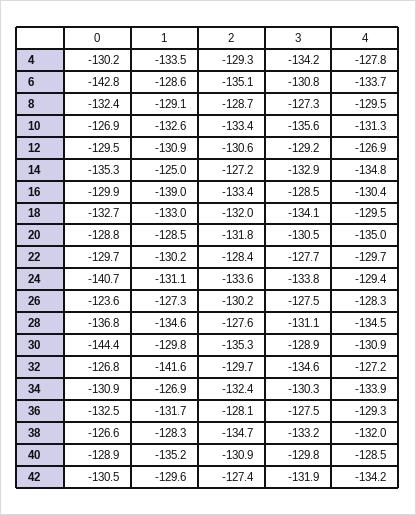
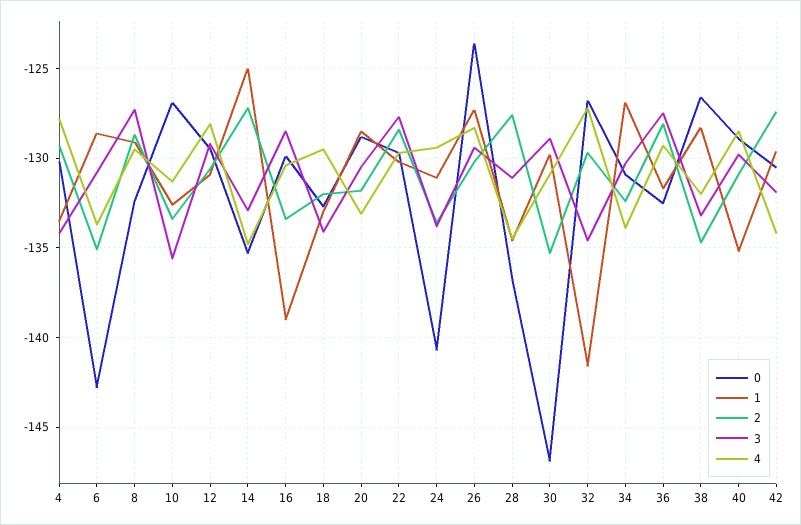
  {
    "0": {
      "4": -130.2,
      "6": -142.8,
      "8": -132.4,
      "10": -126.9,
      "12": -129.5,
      "14": -135.3,
      "16": -129.9,
      "18": -132.7,
      "20": -128.8,
      "22": -129.7,
      "24": -140.7,
      "26": -123.6,
      "28": -136.8,
-     "30": -144.4,
+     "30": -147,
      "32": -126.8,
      "34": -130.9,
      "36": -132.5,
      "38": -126.6,
      "40": -128.9,
      "42": -130.5
    },
    "1": {
      "4": -133.5,
      "6": -128.6,
      "8": -129.1,
      "10": -132.6,
      "12": -130.9,
      "14": -125,
      "16": -139,
      "18": -133,
      "20": -128.5,
      "22": -130.2,
      "24": -131.1,
      "26": -127.3,
      "28": -134.6,
      "30": -129.8,
      "32": -141.6,
      "34": -126.9,
      "36": -131.7,
      "38": -128.3,
      "40": -135.2,
      "42": -129.6
    },
    "2": {
      "4": -129.3,
      "6": -135.1,
      "8": -128.7,
      "10": -133.4,
      "12": -130.6,
      "14": -127.2,
      "16": -133.4,
      "18": -132,
      "20": -131.8,
      "22": -128.4,
      "24": -133.6,
      "26": -130.2,
      "28": -127.6,
      "30": -135.3,
      "32": -129.7,
      "34": -132.4,
      "36": -128.1,
      "38": -134.7,
      "40": -130.9,
      "42": -127.4
    },
    "3": {
      "4": -134.2,
      "6": -130.8,
      "8": -127.3,
      "10": -135.6,
      "12": -129.2,
      "14": -132.9,
      "16": -128.5,
      "18": -134.1,
      "20": -130.5,
      "22": -127.7,
      "24": -133.8,
-     "26": -127.5,
+     "26": -129.5,
      "28": -131.1,
      "30": -128.9,
      "32": -134.6,
      "34": -130.3,
      "36": -127.5,
      "38": -133.2,
      "40": -129.8,
      "42": -131.9
    },
    "4": {
      "4": -127.8,
      "6": -133.7,
      "8": -129.5,
      "10": -131.3,
-     "12": -126.9,
+     "12": -128,
      "14": -134.8,
      "16": -130.4,
      "18": -129.5,
-     "20": -135,
+     "20": -133,
      "22": -129.7,
      "24": -129.4,
      "26": -128.3,
      "28": -134.5,
      "30": -130.9,
      "32": -127.2,
      "34": -133.9,
      "36": -129.3,
      "38": -132,
      "40": -128.5,
      "42": -134.2
    }
  }

